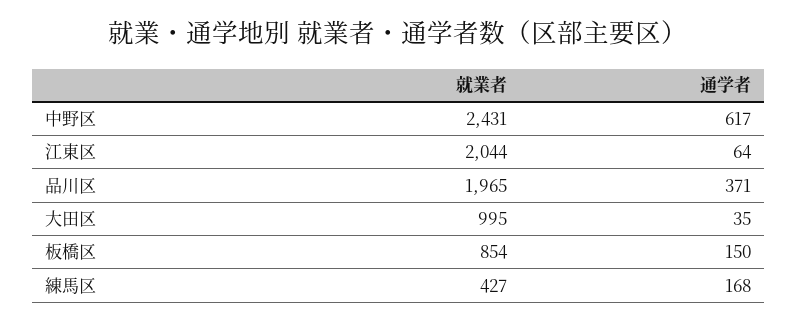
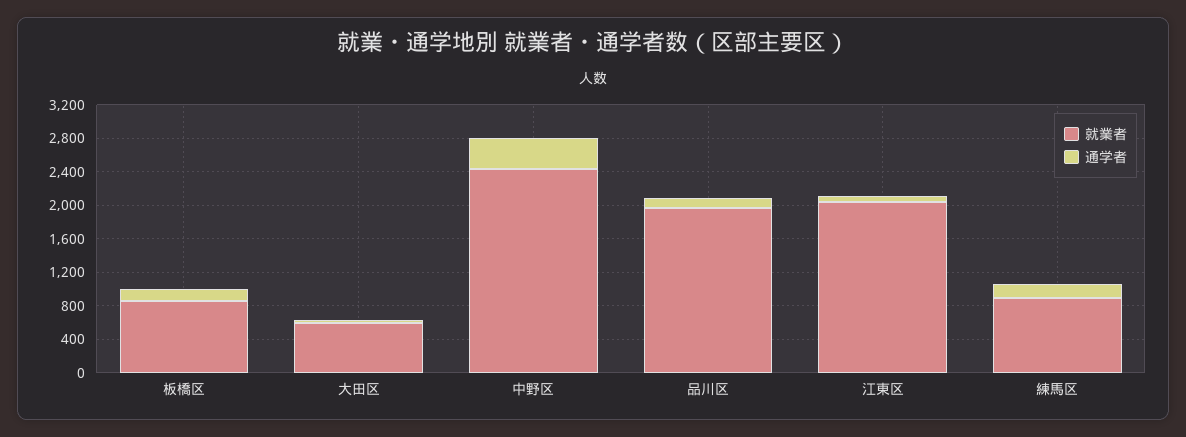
  {
    "就業者": {
      "中野区": 2431,
      "江東区": 2044,
      "品川区": 1965,
-     "大田区": 995,
+     "大田区": 600,
      "板橋区": 854,
-     "練馬区": 427
+     "練馬区": 900
    },
    "通学者": {
-     "中野区": 617,
+     "中野区": 400,
      "江東区": 64,
-     "品川区": 371,
+     "品川区": 100,
      "大田区": 35,
      "板橋区": 150,
      "練馬区": 168
    }
  }

